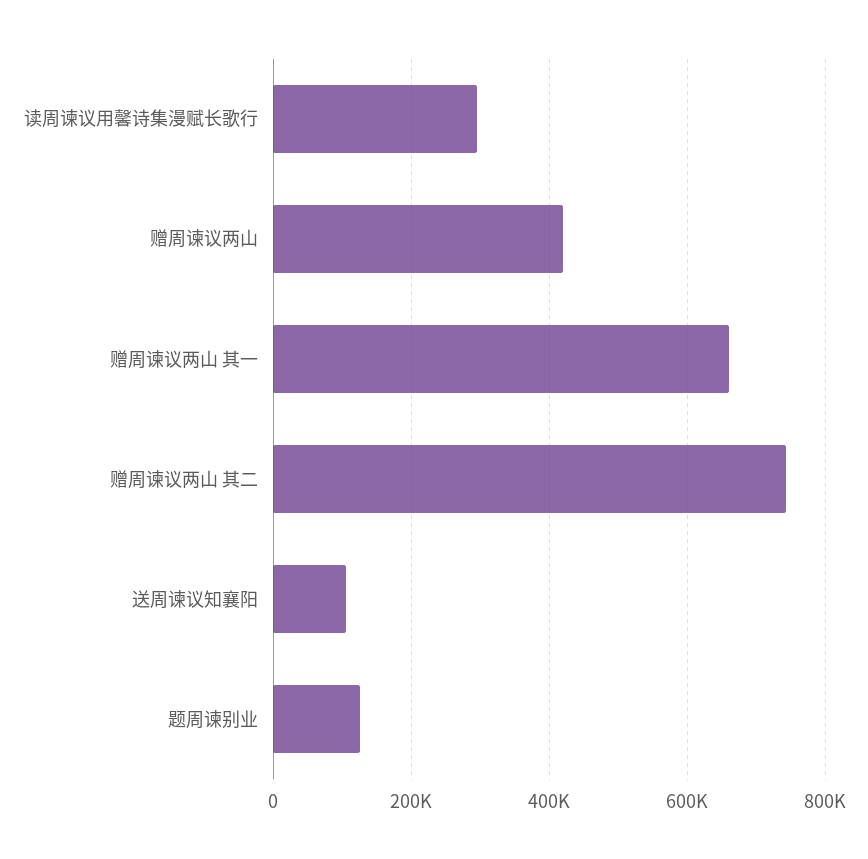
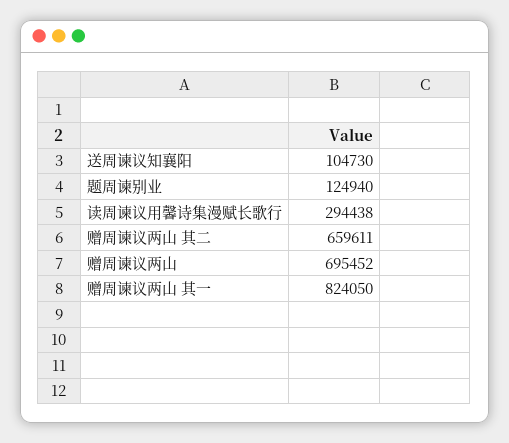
  {
    "读周谏议用馨诗集漫赋长歌行": 294438,
-   "赠周谏议两山": 420000,
+   "赠周谏议两山": 695452,
-   "赠周谏议两山 其一": 660000,
+   "赠周谏议两山 其一": 824050,
-   "赠周谏议两山 其二": 740000,
+   "赠周谏议两山 其二": 659611,
    "送周谏议知襄阳": 104730,
    "题周谏别业": 124940
  }

